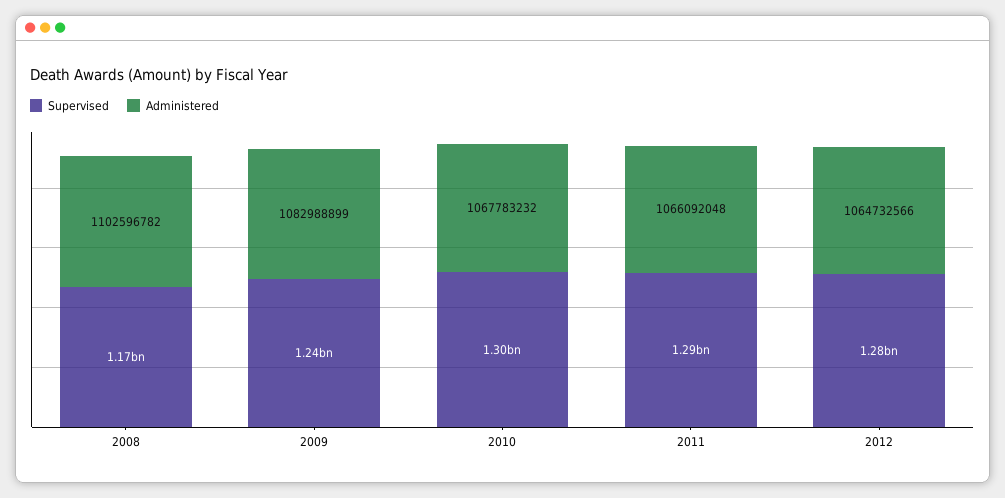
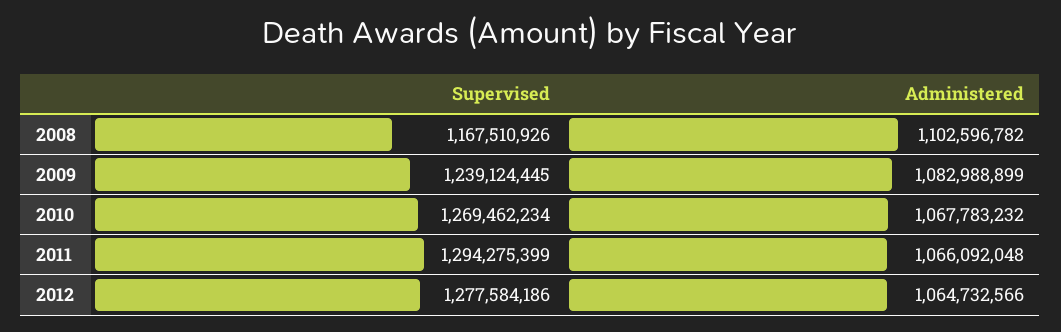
  {
    "Supervised": {
      "2008": 1167510926,
      "2009": 1239124445,
-     "2010": 1300000000,
+     "2010": 1269462234,
      "2011": 1294275399,
      "2012": 1277584186
    },
    "Administered": {
      "2008": 1102596782,
      "2009": 1082988899,
      "2010": 1067783232,
      "2011": 1066092048,
      "2012": 1064732566
    }
  }

